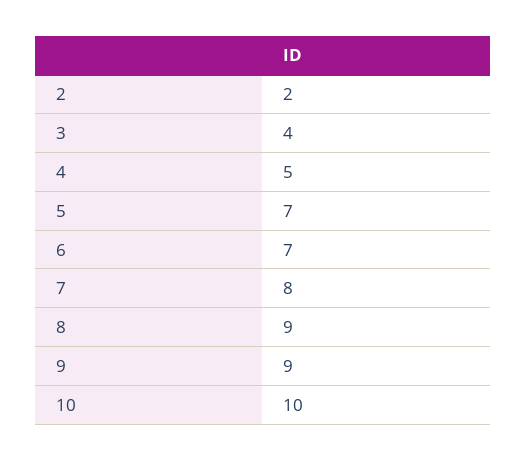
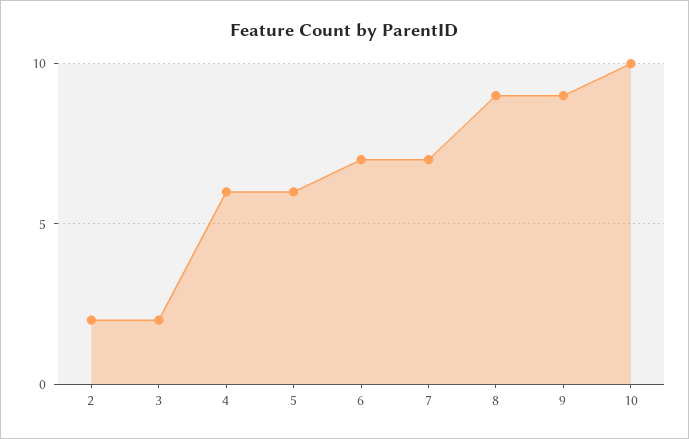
  {
    "2": 2,
-   "3": 4,
+   "3": 2,
-   "4": 5,
+   "4": 6,
-   "5": 7,
+   "5": 6,
    "6": 7,
-   "7": 8,
+   "7": 7,
    "8": 9,
    "9": 9,
    "10": 10
  }

